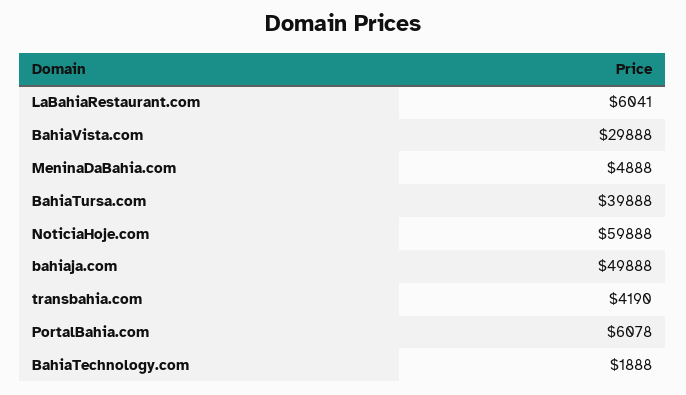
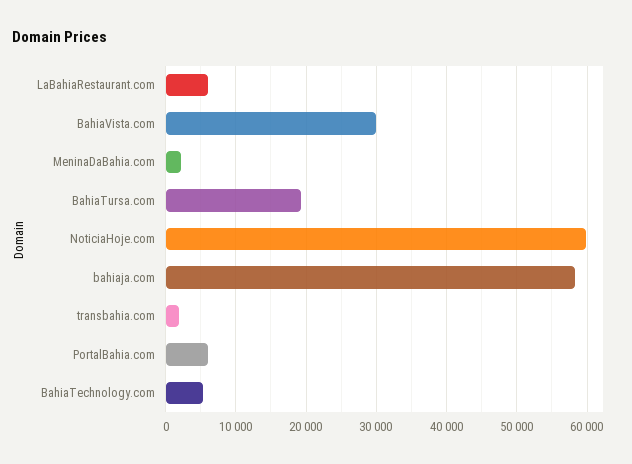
  {
    "LaBahiaRestaurant.com": 6041,
    "BahiaVista.com": 29888,
-   "MeninaDaBahia.com": 4888,
+   "MeninaDaBahia.com": 2000,
-   "BahiaTursa.com": 39888,
+   "BahiaTursa.com": 19000,
    "NoticiaHoje.com": 59888,
-   "bahiaja.com": 49888,
+   "bahiaja.com": 58000,
-   "transbahia.com": 4190,
+   "transbahia.com": 2000,
    "PortalBahia.com": 6078,
-   "BahiaTechnology.com": 1888
+   "BahiaTechnology.com": 5000
  }

